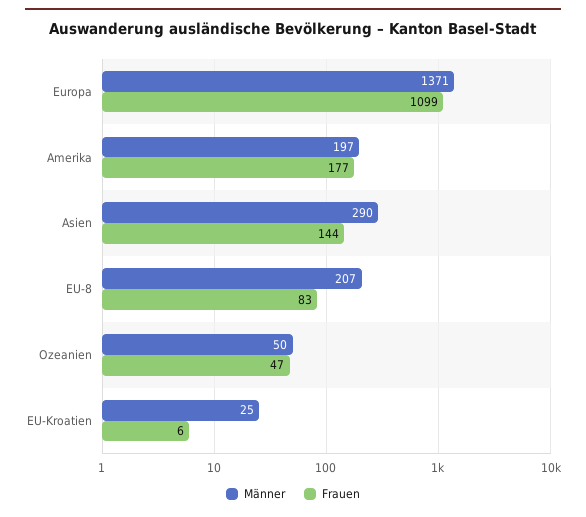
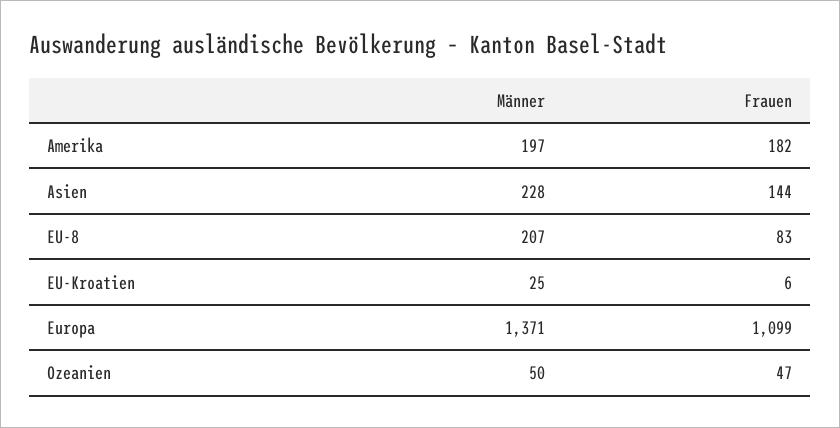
  {
    "Männer": {
      "Europa": 1371,
      "Amerika": 197,
-     "Asien": 290,
+     "Asien": 228,
      "EU-8": 207,
      "Ozeanien": 50,
      "EU-Kroatien": 25
    },
    "Frauen": {
      "Europa": 1099,
-     "Amerika": 177,
+     "Amerika": 182,
      "Asien": 144,
      "EU-8": 83,
      "Ozeanien": 47,
      "EU-Kroatien": 6
    }
  }

